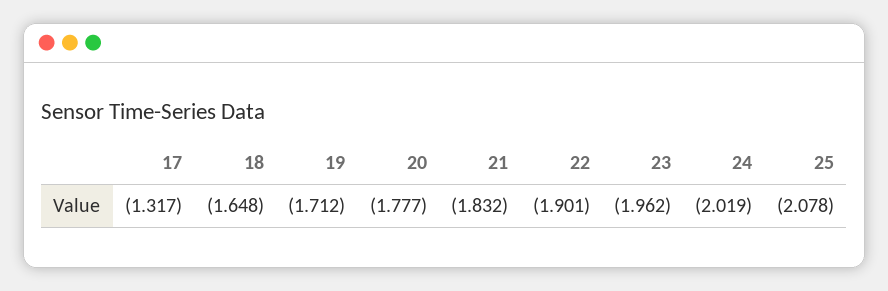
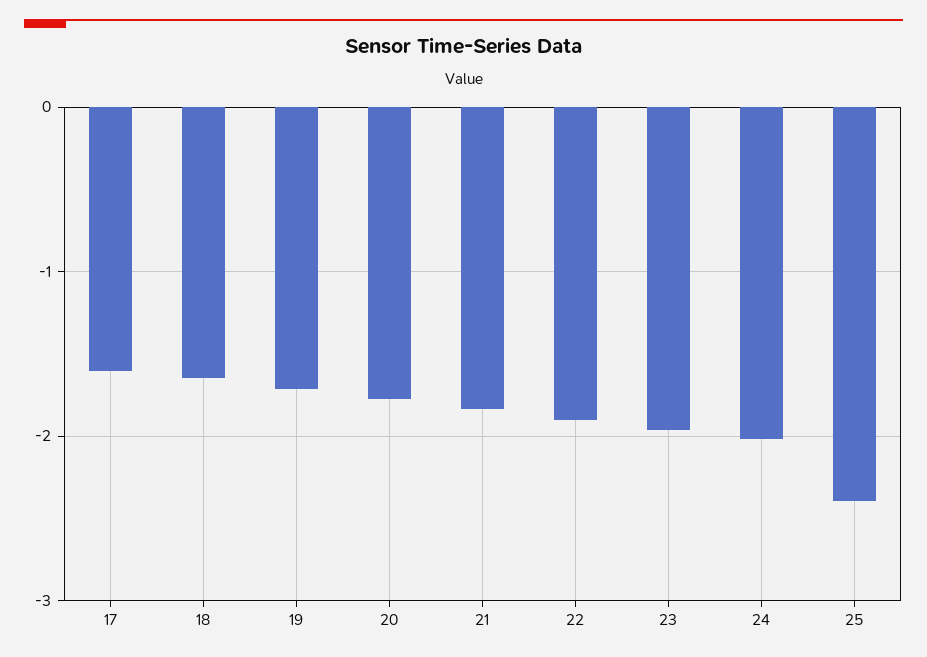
  {
-   "17": -1.317,
+   "17": -1.6,
    "18": -1.648,
    "19": -1.712,
    "20": -1.777,
    "21": -1.832,
    "22": -1.901,
    "23": -1.962,
    "24": -2.019,
-   "25": -2.078
+   "25": -2.4
  }

